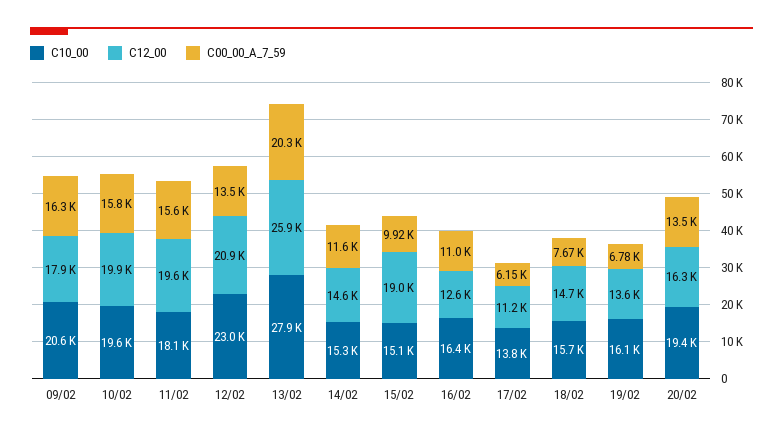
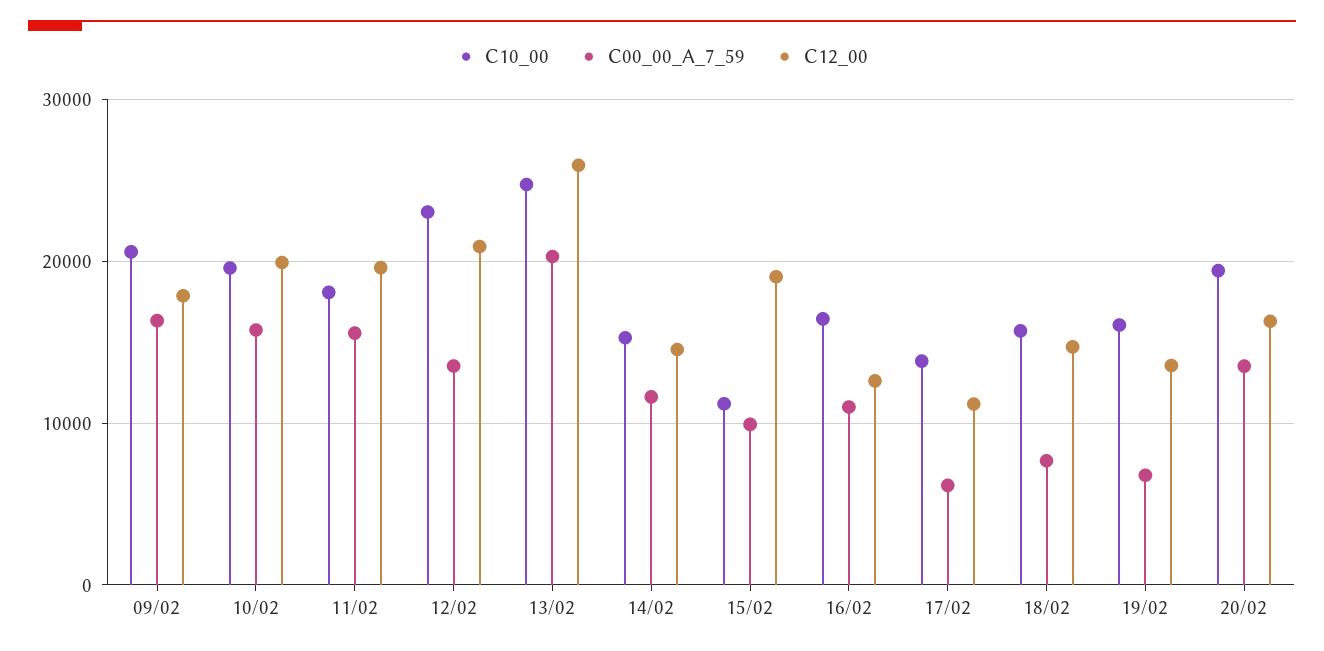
  {
    "C10_00": {
      "09/02": 20600,
      "10/02": 19600,
      "11/02": 18100,
      "12/02": 23000,
-     "13/02": 27900,
+     "13/02": 25000,
      "14/02": 15300,
-     "15/02": 15100,
+     "15/02": 11000,
      "16/02": 16400,
      "17/02": 13800,
      "18/02": 15700,
      "19/02": 16100,
      "20/02": 19400
    },
    "C12_00": {
      "09/02": 17900,
      "10/02": 19900,
      "11/02": 19600,
      "12/02": 20900,
      "13/02": 25900,
      "14/02": 14600,
      "15/02": 19000,
      "16/02": 12600,
      "17/02": 11200,
      "18/02": 14700,
      "19/02": 13600,
      "20/02": 16300
    },
    "C00_00_A_7_59": {
      "09/02": 16300,
      "10/02": 15800,
      "11/02": 15600,
      "12/02": 13500,
      "13/02": 20300,
      "14/02": 11600,
      "15/02": 9920,
      "16/02": 11000,
      "17/02": 6150,
      "18/02": 7670,
      "19/02": 6780,
      "20/02": 13500
    }
  }

